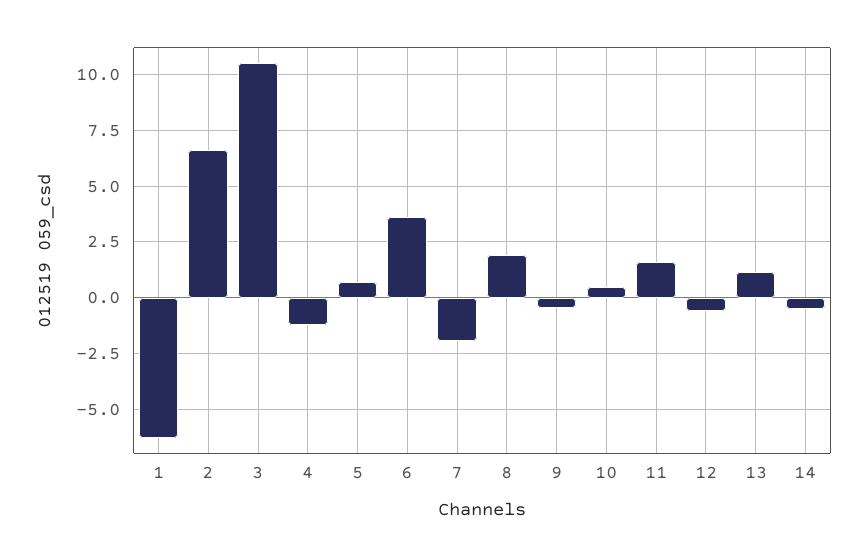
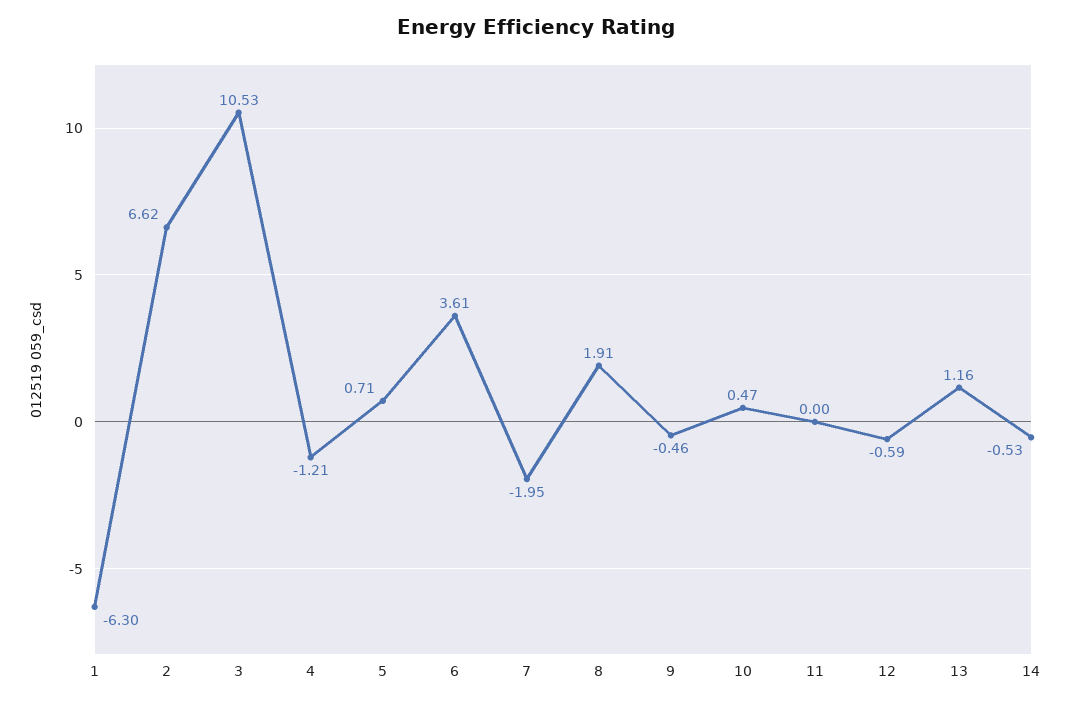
  {
    "1": -6.3,
    "2": 6.62,
    "3": 10.53,
    "4": -1.21,
    "5": 0.71,
    "6": 3.61,
    "7": -1.95,
    "8": 1.91,
    "9": -0.46,
    "10": 0.47,
-   "11": 1.5,
+   "11": 0,
    "12": -0.59,
    "13": 1.16,
    "14": -0.53
  }

